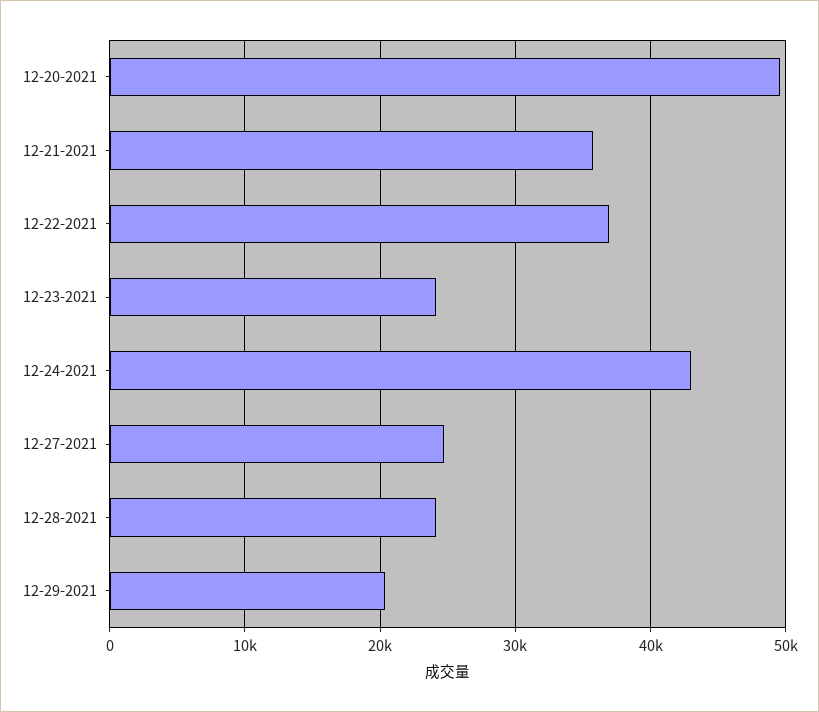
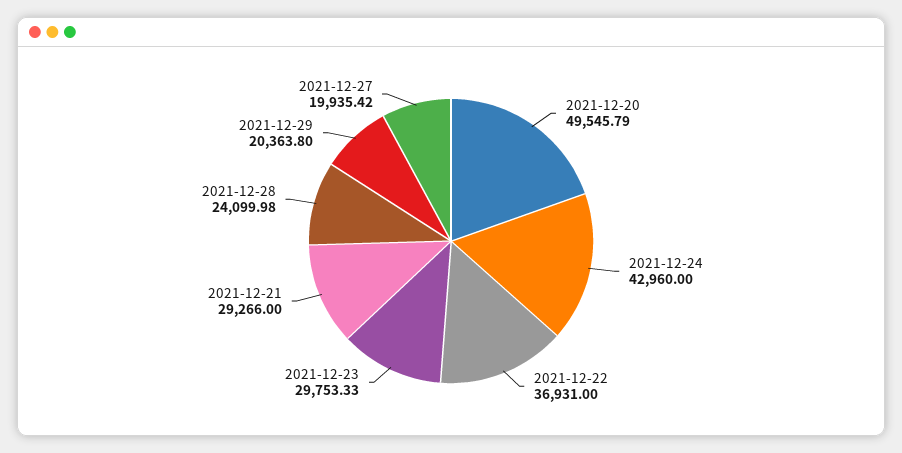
  {
    "12-20-2021": 49545.79,
-   "12-21-2021": 36000,
+   "12-21-2021": 29266,
    "12-22-2021": 36931,
-   "12-23-2021": 24000,
+   "12-23-2021": 29753.33,
    "12-24-2021": 42960,
-   "12-27-2021": 25000,
+   "12-27-2021": 19935.42,
    "12-28-2021": 24099.98,
    "12-29-2021": 20363.8
  }

